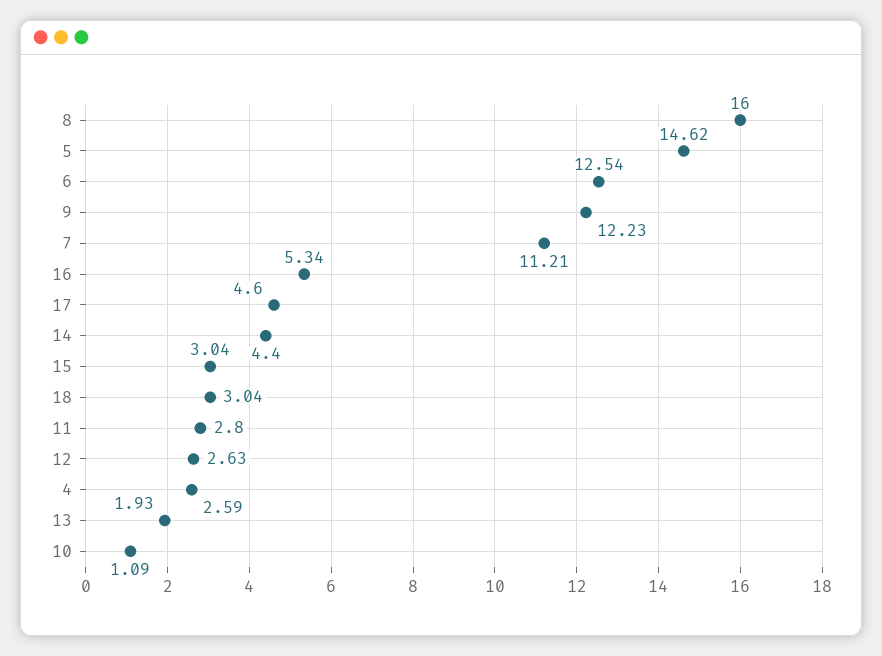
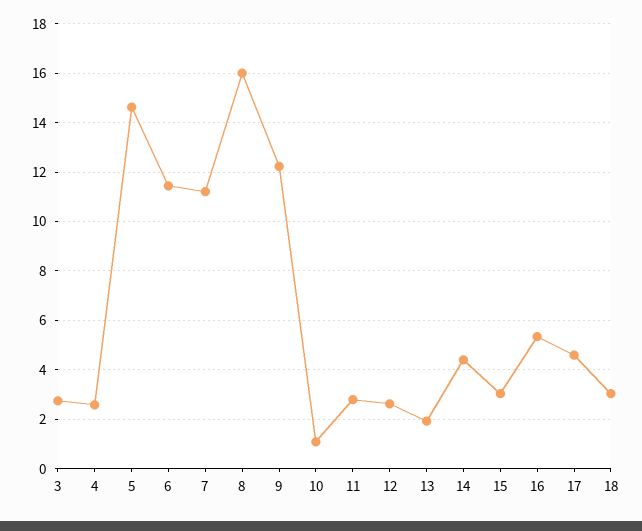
  {
    "8": 16,
    "5": 14.62,
-   "6": 12.54,
+   "6": 11.5,
    "9": 12.23,
    "7": 11.21,
    "16": 5.34,
    "17": 4.6,
    "14": 4.4,
    "15": 3.04,
    "18": 3.04,
    "11": 2.8,
    "12": 2.63,
    "4": 2.59,
    "13": 1.93,
-   "10": 1.09
+   "10": 1.09,
+   "3": 2.75
  }

